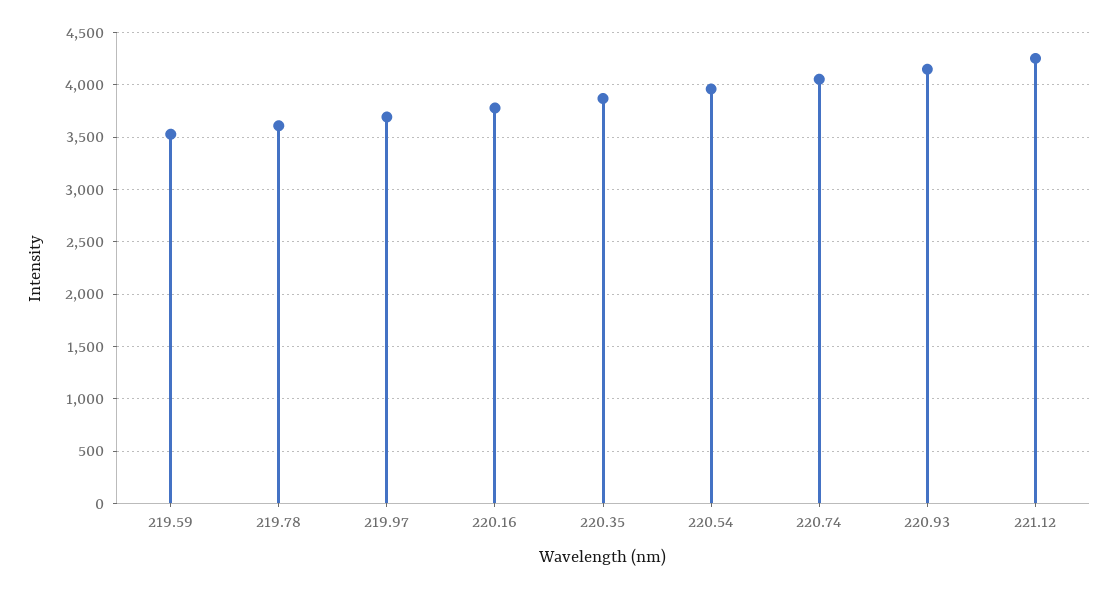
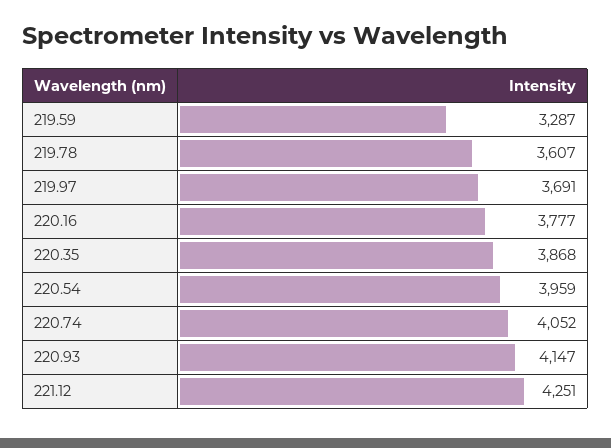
  {
-   "219.59": 3500,
+   "219.59": 3287,
    "219.78": 3607,
    "219.97": 3691,
    "220.16": 3777,
    "220.35": 3868,
    "220.54": 3959,
    "220.74": 4052,
    "220.93": 4147,
    "221.12": 4251
  }

